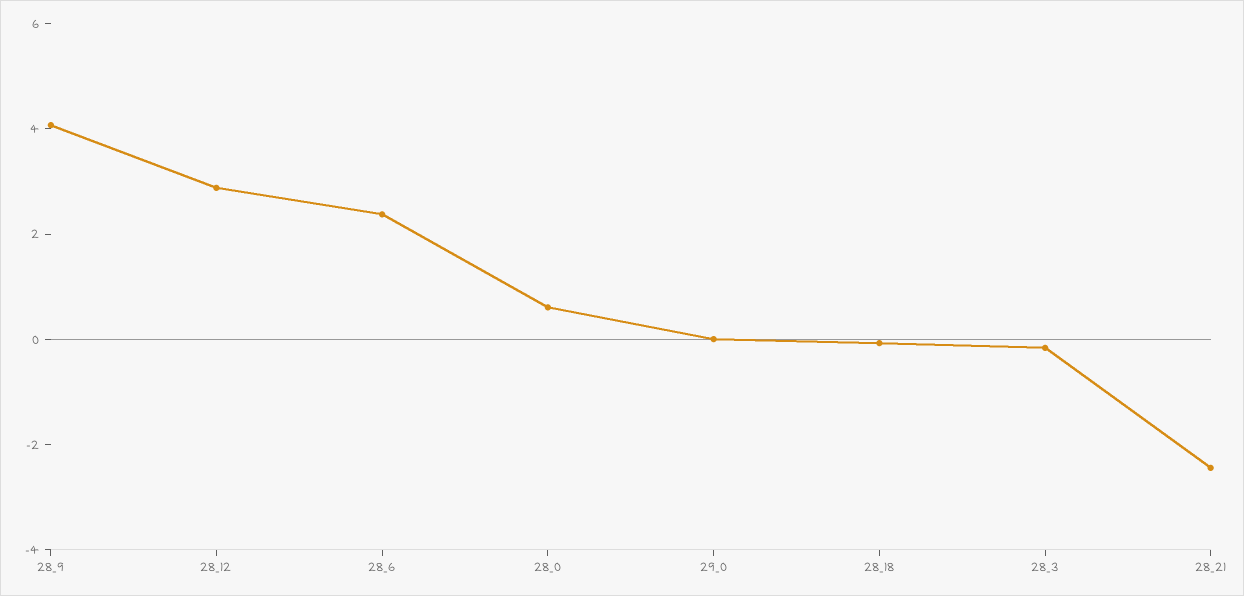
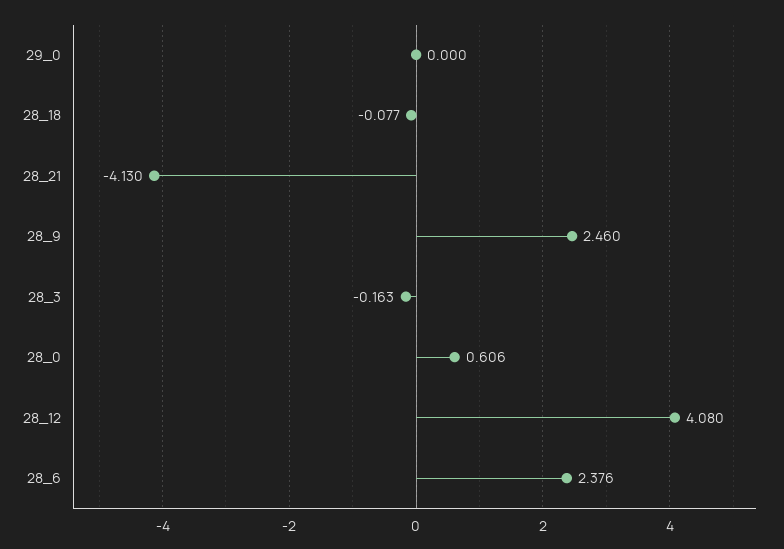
  {
-   "28_9": 4,
+   "28_9": 2.46,
-   "28_12": 3,
+   "28_12": 4.08,
    "28_6": 2.376,
    "28_0": 0.606,
    "29_0": 0,
    "28_18": -0.077,
    "28_3": -0.163,
-   "28_21": -2.5
+   "28_21": -4.13
  }

